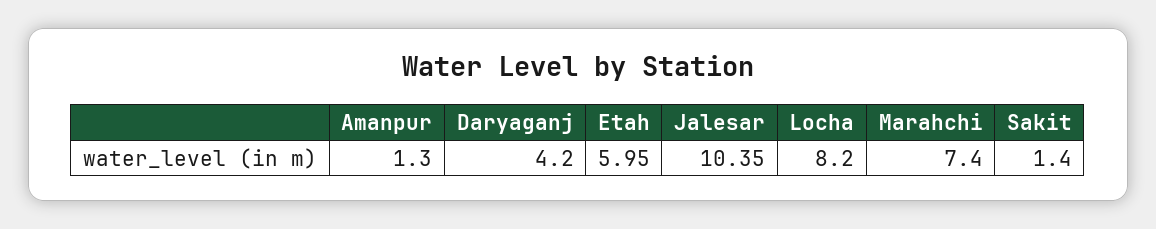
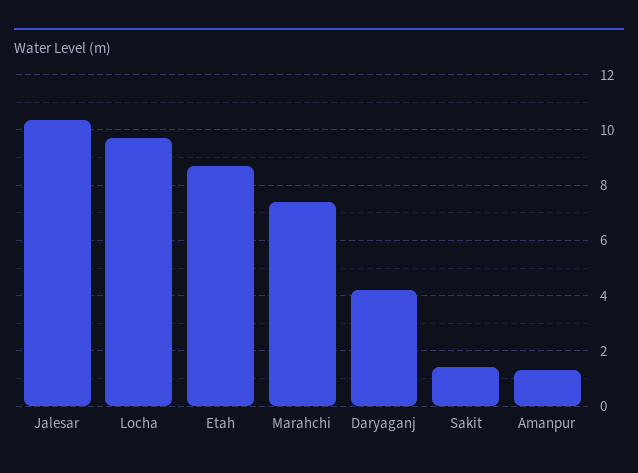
  {
    "Amanpur": 1.3,
    "Daryaganj": 4.2,
-   "Etah": 5.95,
+   "Etah": 8.75,
    "Jalesar": 10.35,
-   "Locha": 8.2,
+   "Locha": 9.75,
    "Marahchi": 7.4,
    "Sakit": 1.4
  }

